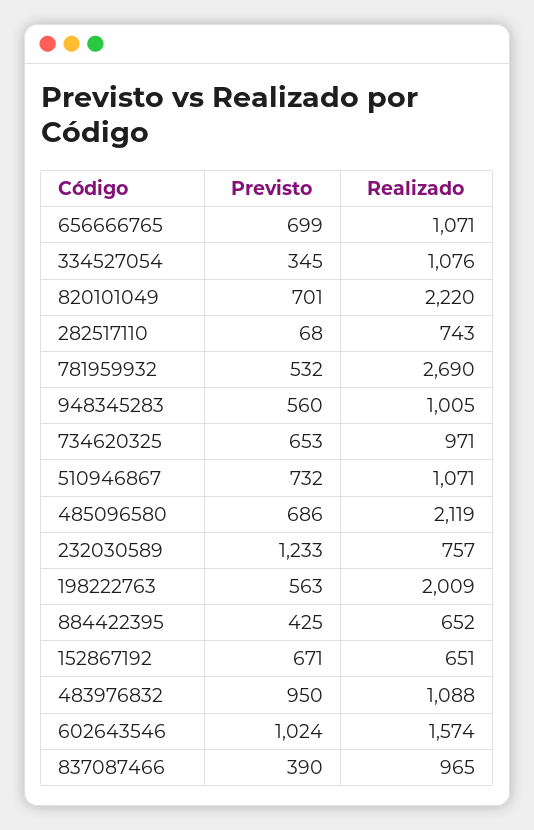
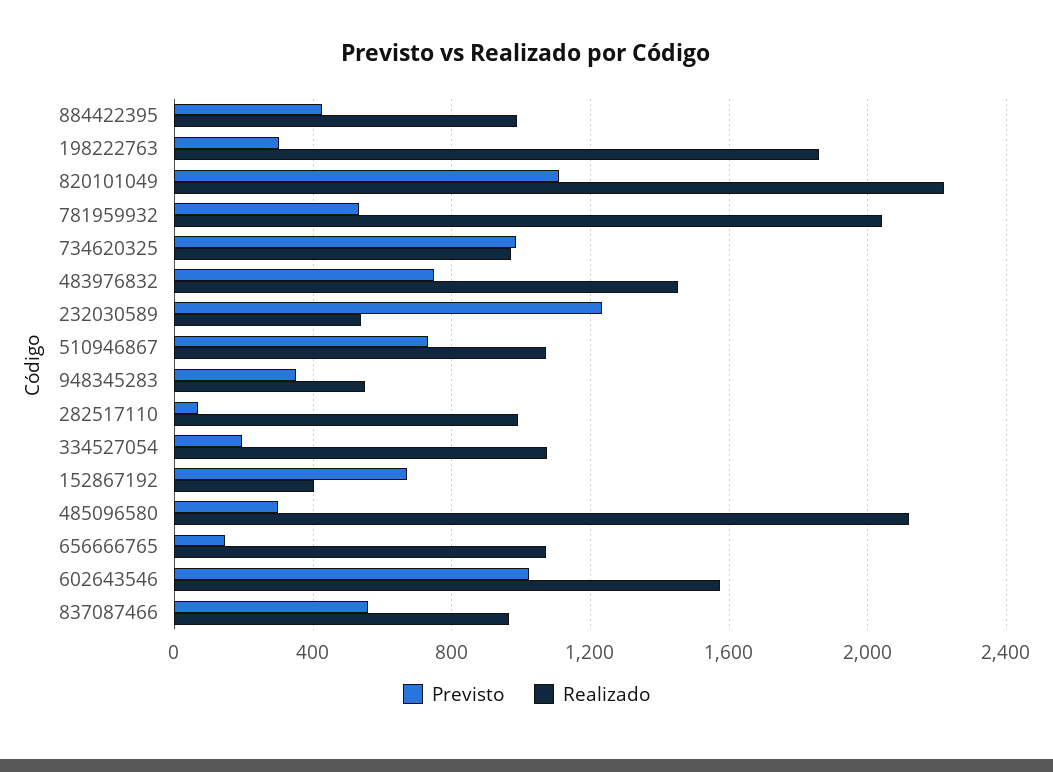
  {
    "Previsto": {
-     "656666765": 699,
+     "656666765": 150,
-     "334527054": 345,
+     "334527054": 200,
-     "820101049": 701,
+     "820101049": 1100,
      "282517110": 68,
      "781959932": 532,
-     "948345283": 560,
+     "948345283": 350,
-     "734620325": 653,
+     "734620325": 1000,
      "510946867": 732,
-     "485096580": 686,
+     "485096580": 300,
      "232030589": 1233,
-     "198222763": 563,
+     "198222763": 300,
      "884422395": 425,
      "152867192": 671,
-     "483976832": 950,
+     "483976832": 750,
      "602643546": 1024,
-     "837087466": 390
+     "837087466": 550
    },
    "Realizado": {
      "656666765": 1071,
      "334527054": 1076,
      "820101049": 2220,
-     "282517110": 743,
+     "282517110": 1000,
-     "781959932": 2690,
+     "781959932": 2050,
-     "948345283": 1005,
+     "948345283": 550,
      "734620325": 971,
      "510946867": 1071,
      "485096580": 2119,
-     "232030589": 757,
+     "232030589": 550,
-     "198222763": 2009,
+     "198222763": 1850,
-     "884422395": 652,
+     "884422395": 1000,
-     "152867192": 651,
+     "152867192": 400,
-     "483976832": 1088,
+     "483976832": 1450,
      "602643546": 1574,
      "837087466": 965
    }
  }

